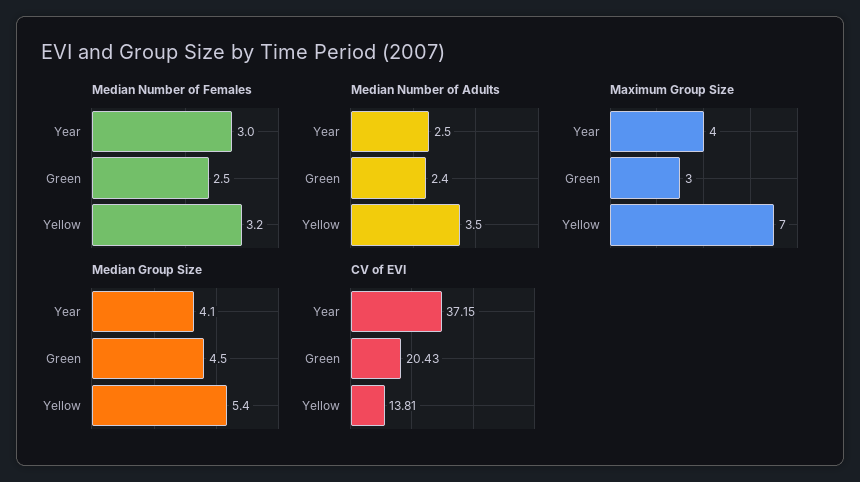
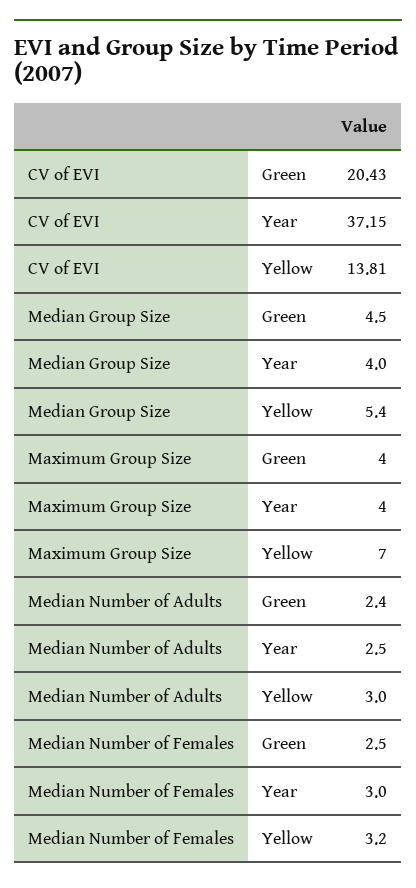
  {
    "Median Number of Females": {
      "Year": 3,
      "Green": 2.5,
      "Yellow": 3.2
    },
    "Median Number of Adults": {
      "Year": 2.5,
      "Green": 2.4,
-     "Yellow": 3.5
+     "Yellow": 3
    },
    "Maximum Group Size": {
      "Year": 4,
-     "Green": 3,
+     "Green": 4,
      "Yellow": 7
    },
    "Median Group Size": {
-     "Year": 4.1,
+     "Year": 4,
      "Green": 4.5,
      "Yellow": 5.4
    },
    "CV of EVI": {
      "Year": 37.15,
      "Green": 20.43,
      "Yellow": 13.81
    }
  }

